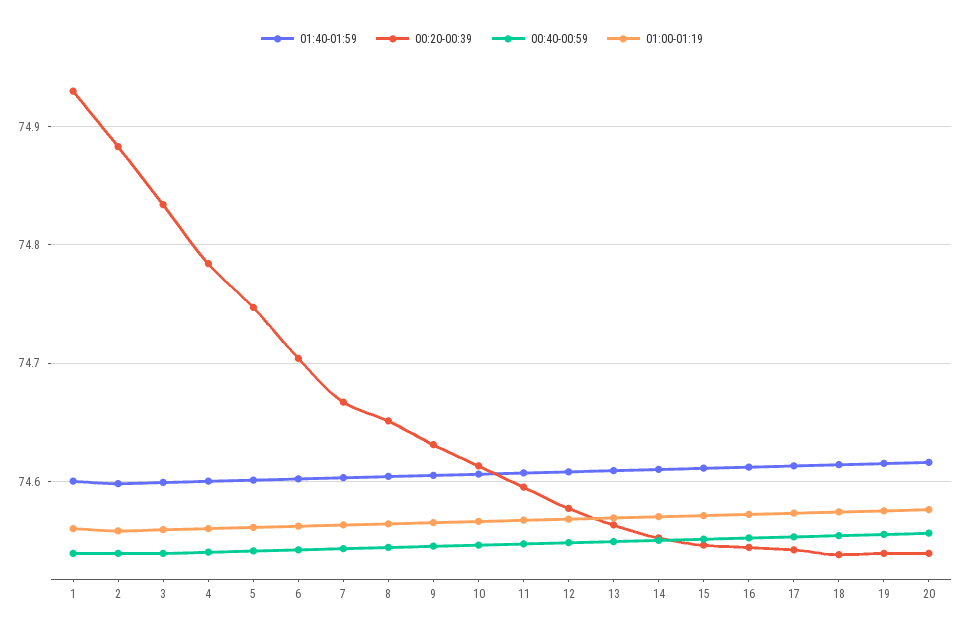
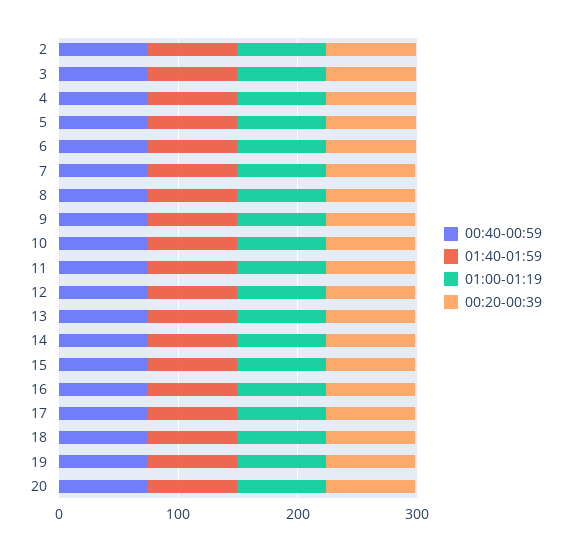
  {
    "01:40-01:59": {
-     "1": 74.6,
      "2": 74.6,
      "3": 74.6,
      "4": 74.6,
      "5": 74.6,
      "6": 74.6,
      "7": 74.6,
      "8": 74.6,
      "9": 74.61,
      "10": 74.61,
      "11": 74.61,
      "12": 74.61,
      "13": 74.61,
      "14": 74.61,
      "15": 74.61,
      "16": 74.61,
      "17": 74.61,
      "18": 74.61,
      "19": 74.62,
      "20": 74.62
    },
    "00:20-00:39": {
-     "1": 74.93,
      "2": 74.88,
      "3": 74.83,
      "4": 74.78,
      "5": 74.75,
      "6": 74.7,
      "7": 74.67,
      "8": 74.65,
      "9": 74.63,
      "10": 74.61,
      "11": 74.6,
      "12": 74.58,
      "13": 74.56,
      "14": 74.55,
      "15": 74.55,
      "16": 74.54,
      "17": 74.54,
      "18": 74.54,
      "19": 74.54,
      "20": 74.54
    },
    "00:40-00:59": {
-     "1": 74.54,
      "2": 74.54,
      "3": 74.54,
      "4": 74.54,
      "5": 74.54,
      "6": 74.54,
      "7": 74.54,
      "8": 74.54,
      "9": 74.55,
      "10": 74.55,
      "11": 74.55,
      "12": 74.55,
      "13": 74.55,
      "14": 74.55,
      "15": 74.55,
      "16": 74.55,
      "17": 74.55,
      "18": 74.55,
      "19": 74.56,
      "20": 74.56
    },
    "01:00-01:19": {
-     "1": 74.56,
      "2": 74.56,
      "3": 74.56,
      "4": 74.56,
      "5": 74.56,
      "6": 74.56,
      "7": 74.56,
      "8": 74.56,
      "9": 74.57,
      "10": 74.57,
      "11": 74.57,
      "12": 74.57,
      "13": 74.57,
      "14": 74.57,
      "15": 74.57,
      "16": 74.57,
      "17": 74.57,
      "18": 74.57,
      "19": 74.58,
      "20": 74.58
    }
  }

